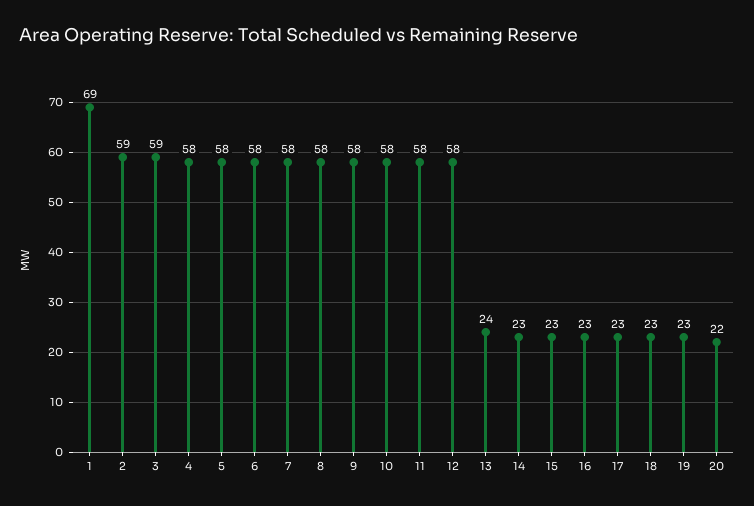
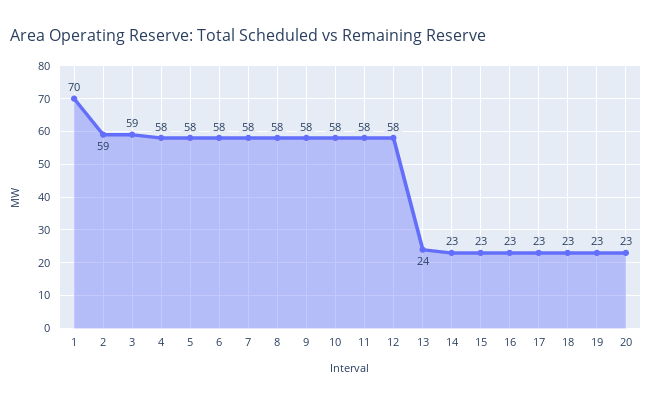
  {
-   "1": 69,
+   "1": 70,
    "2": 59,
    "3": 59,
    "4": 58,
    "5": 58,
    "6": 58,
    "7": 58,
    "8": 58,
    "9": 58,
    "10": 58,
    "11": 58,
    "12": 58,
    "13": 24,
    "14": 23,
    "15": 23,
    "16": 23,
    "17": 23,
    "18": 23,
    "19": 23,
-   "20": 22
+   "20": 23
  }

